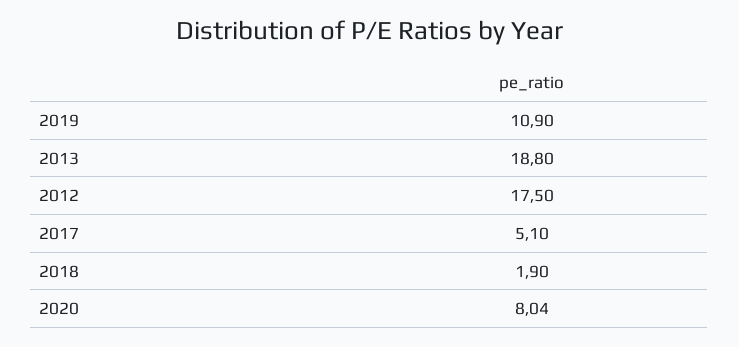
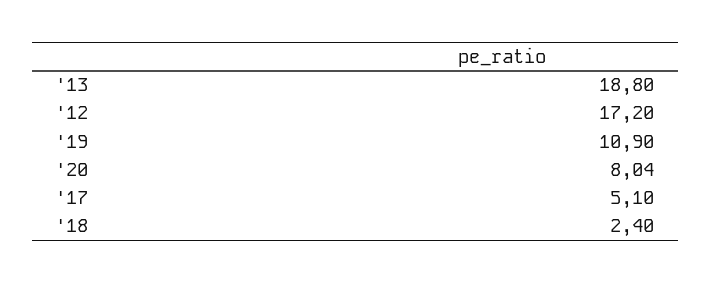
  {
    "2019": 10.9,
    "2013": 18.8,
-   "2012": 17.5,
+   "2012": 17.2,
    "2017": 5.1,
-   "2018": 1.9,
+   "2018": 2.4,
    "2020": 8.04
  }

